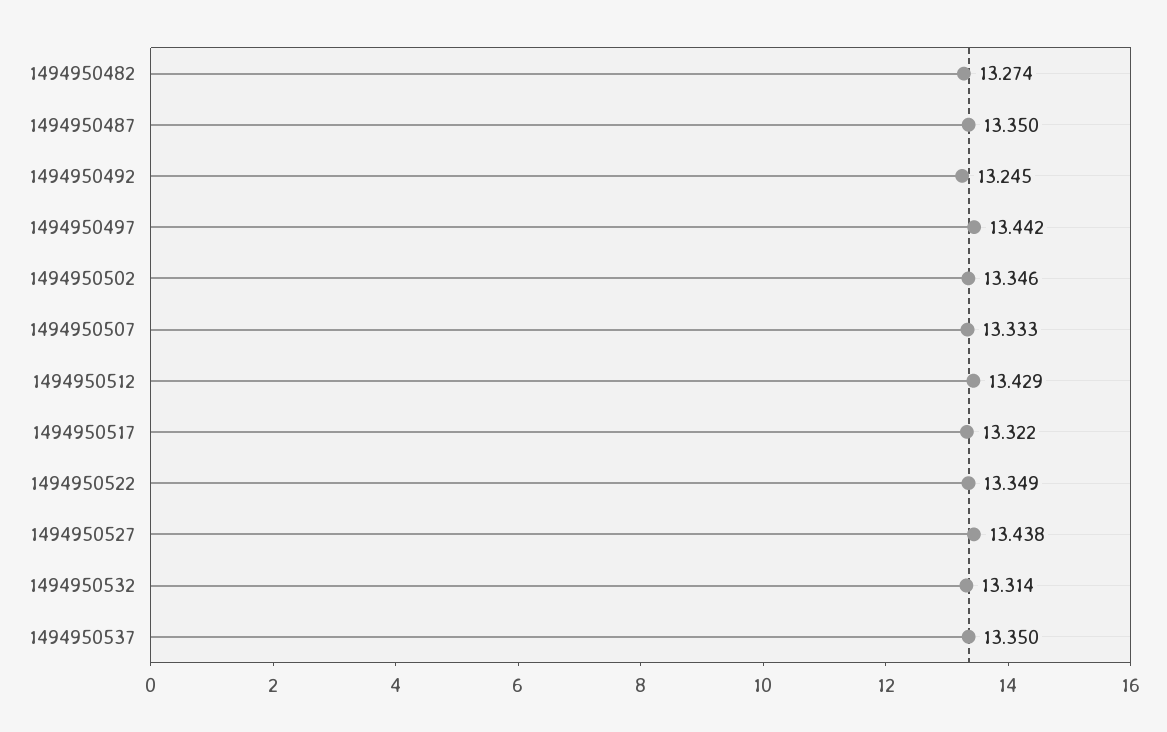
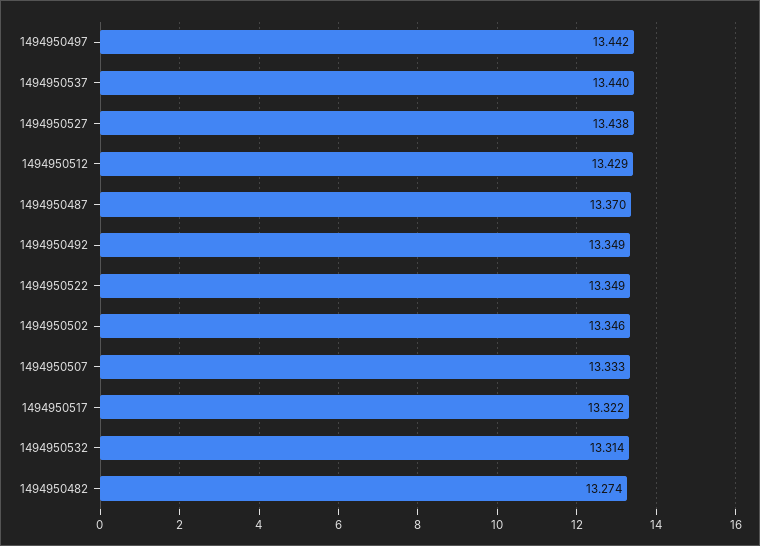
  {
    "1494950482": 13.274,
-   "1494950487": 13.35,
+   "1494950487": 13.37,
-   "1494950492": 13.245,
+   "1494950492": 13.349,
    "1494950497": 13.442,
    "1494950502": 13.346,
    "1494950507": 13.333,
    "1494950512": 13.429,
    "1494950517": 13.322,
    "1494950522": 13.349,
    "1494950527": 13.438,
    "1494950532": 13.314,
-   "1494950537": 13.35
+   "1494950537": 13.44
  }

